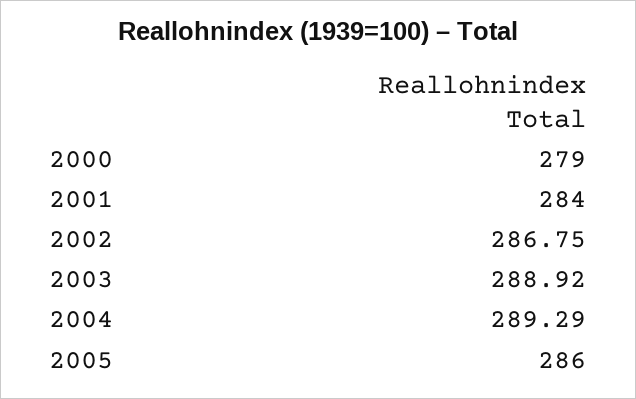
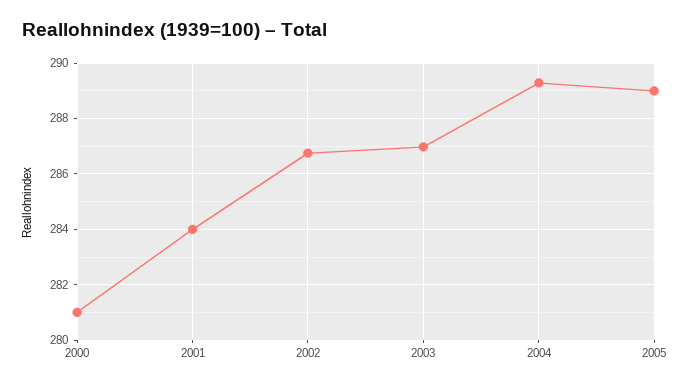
  {
-   "2000": 279,
+   "2000": 281,
    "2001": 284,
    "2002": 286.75,
-   "2003": 288.92,
+   "2003": 287,
    "2004": 289.29,
-   "2005": 286
+   "2005": 289
  }

